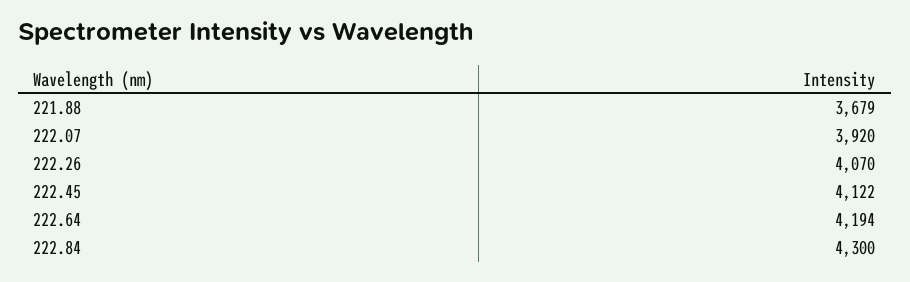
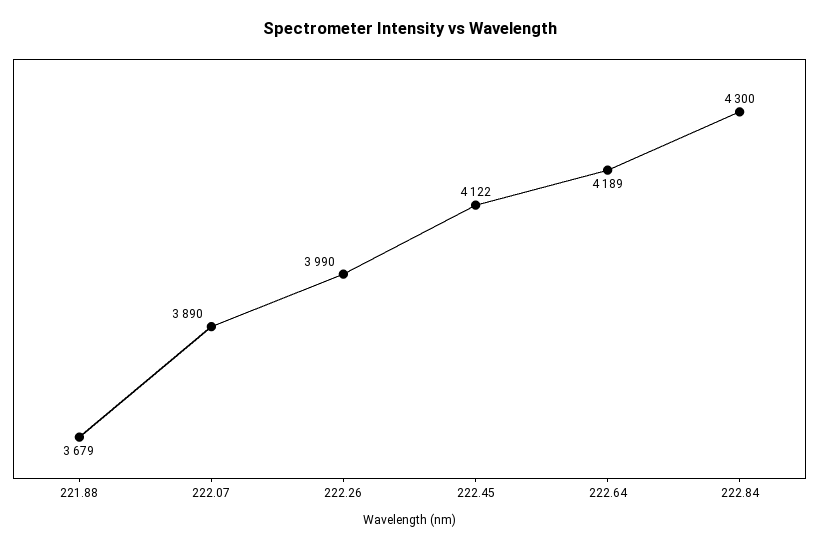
  {
    "221.88": 3679,
-   "222.07": 3920,
+   "222.07": 3890,
-   "222.26": 4070,
+   "222.26": 3990,
    "222.45": 4122,
-   "222.64": 4194,
+   "222.64": 4189,
    "222.84": 4300
  }

